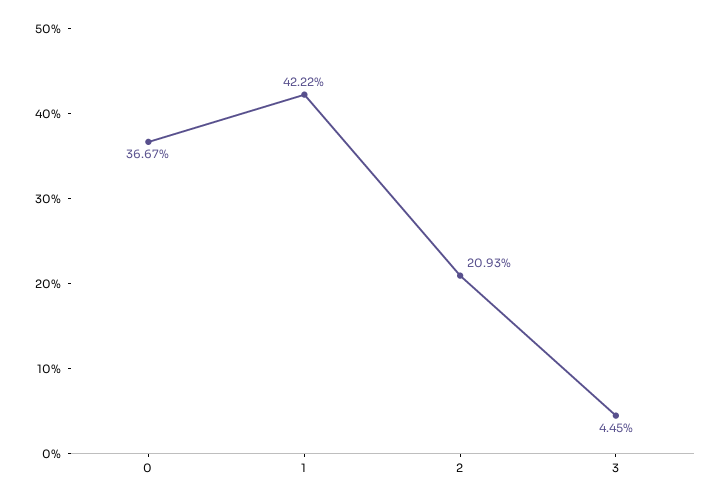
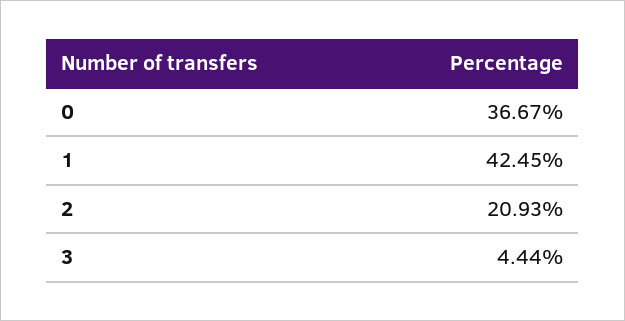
  {
    "0": 36.67,
-   "1": 42.22,
+   "1": 42.45,
    "2": 20.93,
-   "3": 4.45
+   "3": 4.44
  }

